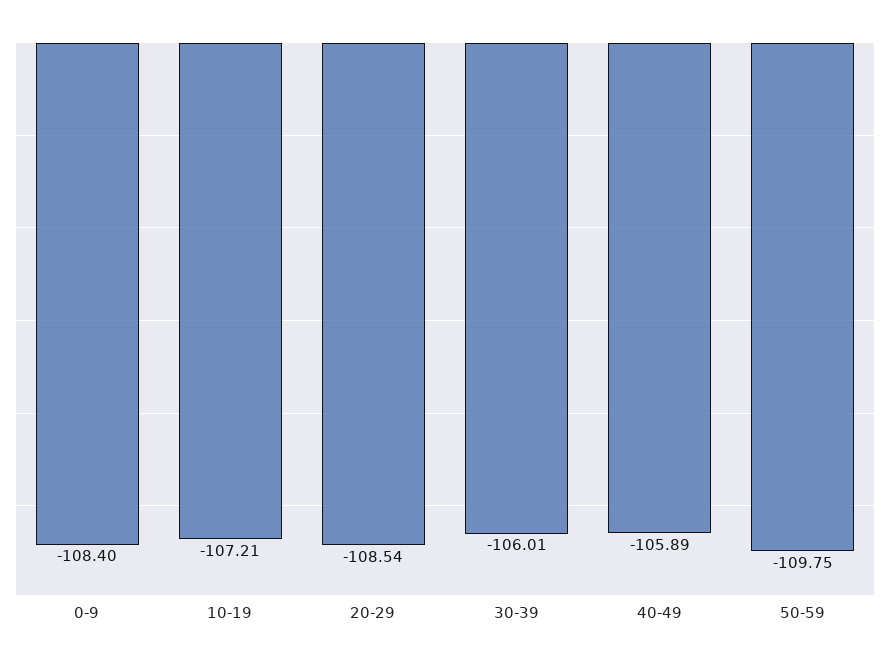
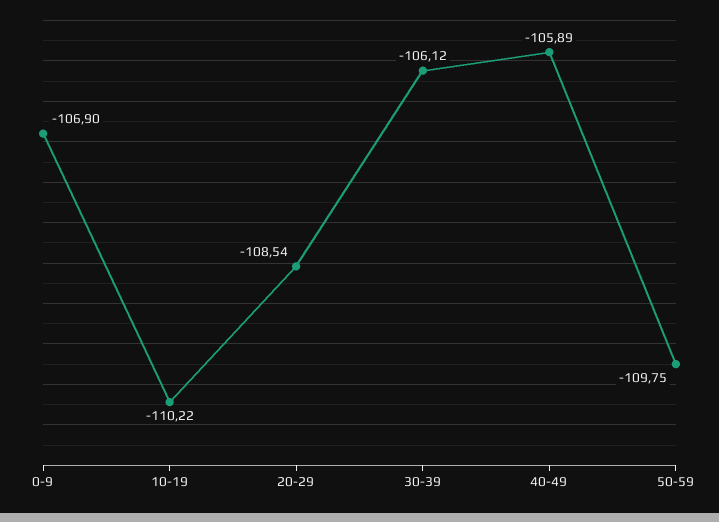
  {
-   "0-9": -108.4,
+   "0-9": -106.9,
-   "10-19": -107.21,
+   "10-19": -110.22,
    "20-29": -108.54,
-   "30-39": -106.01,
+   "30-39": -106.12,
    "40-49": -105.89,
    "50-59": -109.75
  }

